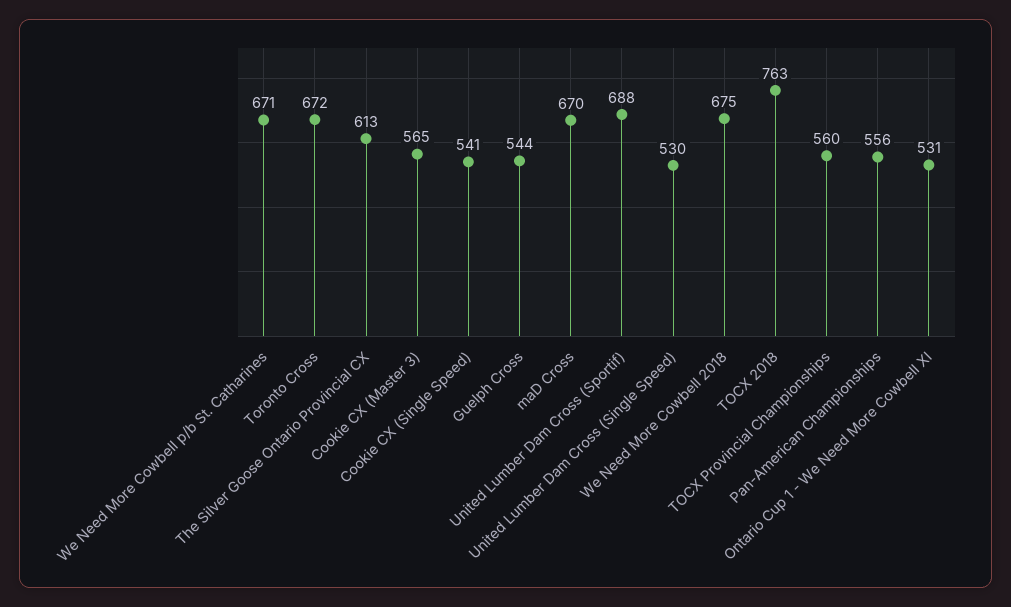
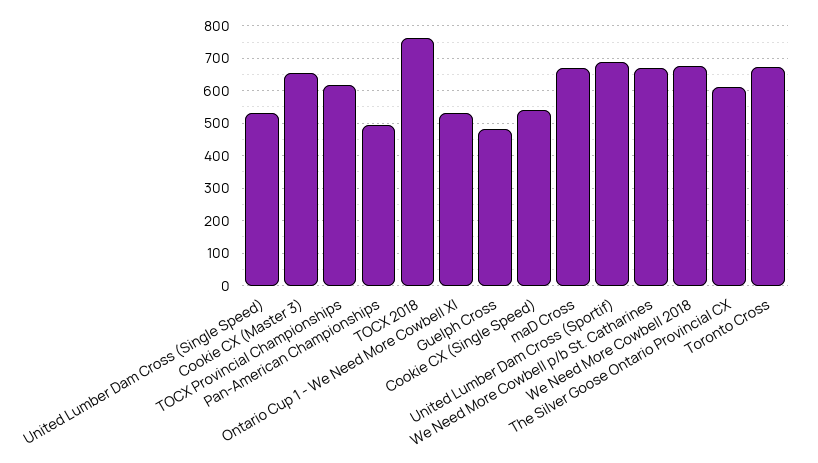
  {
    "We Need More Cowbell p/b St. Catharines": 671,
    "Toronto Cross": 672,
    "The Silver Goose Ontario Provincial CX": 613,
-   "Cookie CX (Master 3)": 565,
+   "Cookie CX (Master 3)": 660,
    "Cookie CX (Single Speed)": 541,
-   "Guelph Cross": 544,
+   "Guelph Cross": 480,
    "maD Cross": 670,
    "United Lumber Dam Cross (Sportif)": 688,
    "United Lumber Dam Cross (Single Speed)": 530,
    "We Need More Cowbell 2018": 675,
    "TOCX 2018": 763,
-   "TOCX Provincial Championships": 560,
+   "TOCX Provincial Championships": 620,
-   "Pan-American Championships": 556,
+   "Pan-American Championships": 500,
    "Ontario Cup 1 - We Need More Cowbell XI": 531
  }

